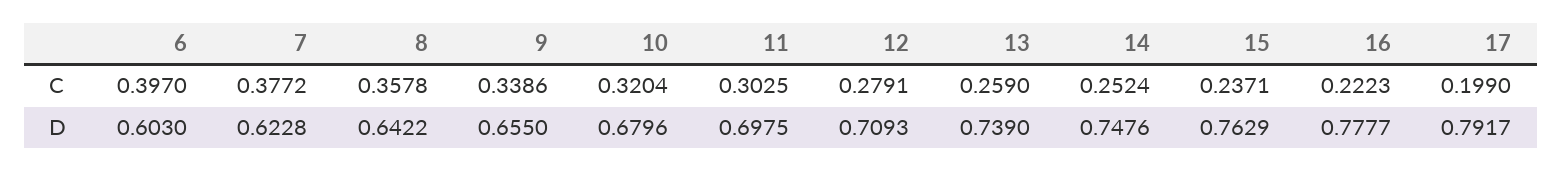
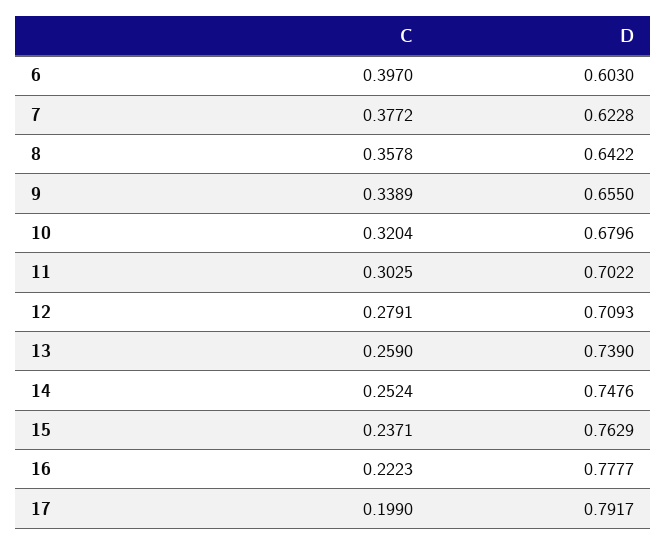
  {
    "6": {
      "C": 0.397,
      "D": 0.603
    },
    "7": {
      "C": 0.3772,
      "D": 0.6228
    },
    "8": {
      "C": 0.3578,
      "D": 0.6422
    },
    "9": {
-     "C": 0.3386,
+     "C": 0.3389,
      "D": 0.655
    },
    "10": {
      "C": 0.3204,
      "D": 0.6796
    },
    "11": {
      "C": 0.3025,
-     "D": 0.6975
+     "D": 0.7022
    },
    "12": {
      "C": 0.2791,
      "D": 0.7093
    },
    "13": {
      "C": 0.259,
      "D": 0.739
    },
    "14": {
      "C": 0.2524,
      "D": 0.7476
    },
    "15": {
      "C": 0.2371,
      "D": 0.7629
    },
    "16": {
      "C": 0.2223,
      "D": 0.7777
    },
    "17": {
      "C": 0.199,
      "D": 0.7917
    }
  }

